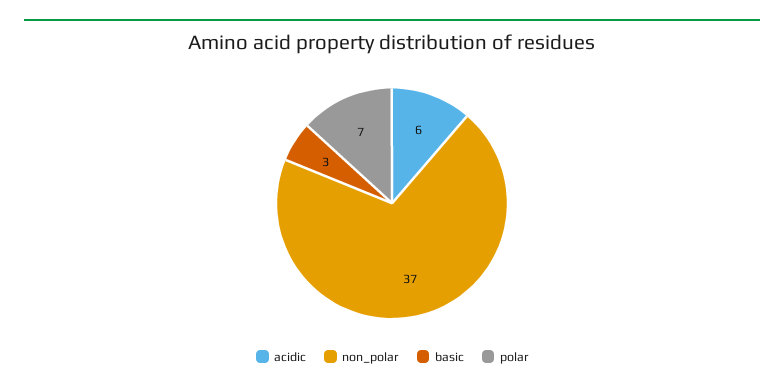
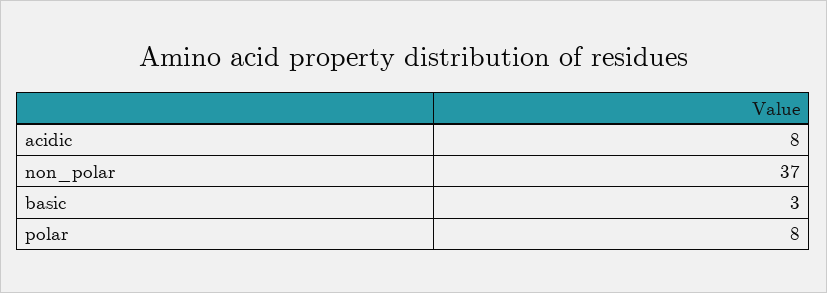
  {
-   "acidic": 6,
+   "acidic": 8,
    "non_polar": 37,
    "basic": 3,
-   "polar": 7
+   "polar": 8
  }

